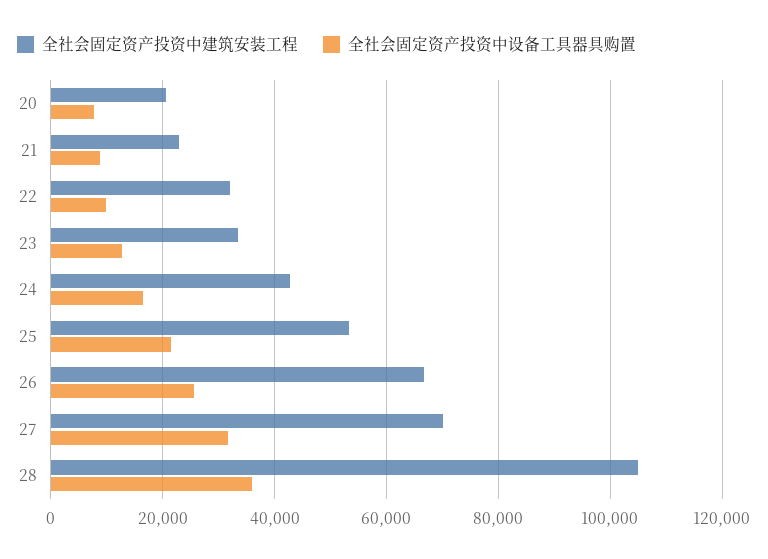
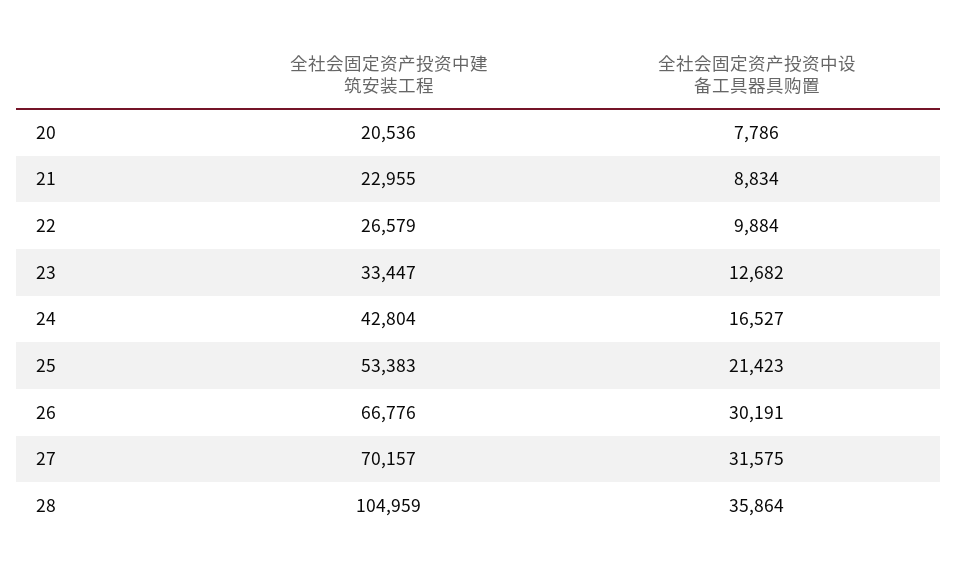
  {
    "全社会固定资产投资中建筑安装工程": {
      "20": 20536,
      "21": 22955,
-     "22": 32000,
+     "22": 26579,
      "23": 33447,
      "24": 42804,
      "25": 53383,
      "26": 66776,
      "27": 70157,
      "28": 104959
    },
    "全社会固定资产投资中设备工具器具购置": {
      "20": 7786,
      "21": 8834,
      "22": 9884,
      "23": 12682,
      "24": 16527,
      "25": 21423,
-     "26": 26000,
+     "26": 30191,
      "27": 31575,
      "28": 35864
    }
  }

